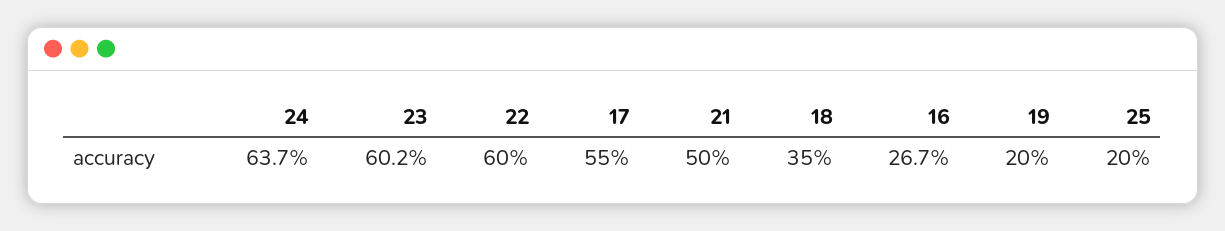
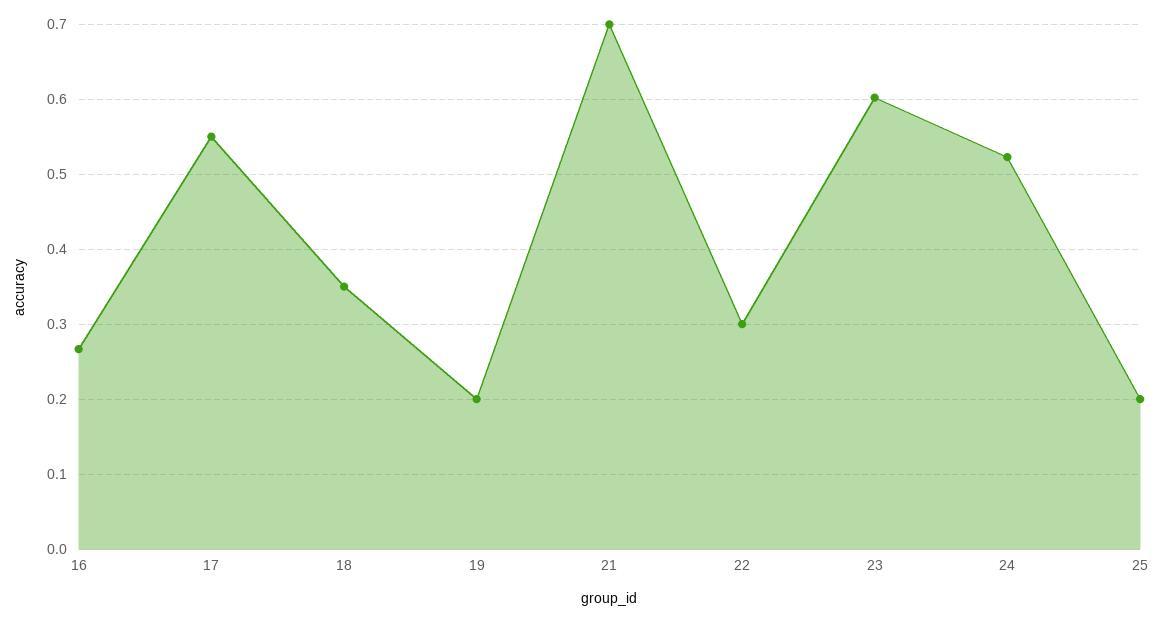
  {
-   "24": 0.637,
+   "24": 0.52,
    "23": 0.602,
-   "22": 0.6,
+   "22": 0.3,
    "17": 0.55,
-   "21": 0.5,
+   "21": 0.7,
    "18": 0.35,
    "16": 0.267,
    "19": 0.2,
    "25": 0.2
  }

